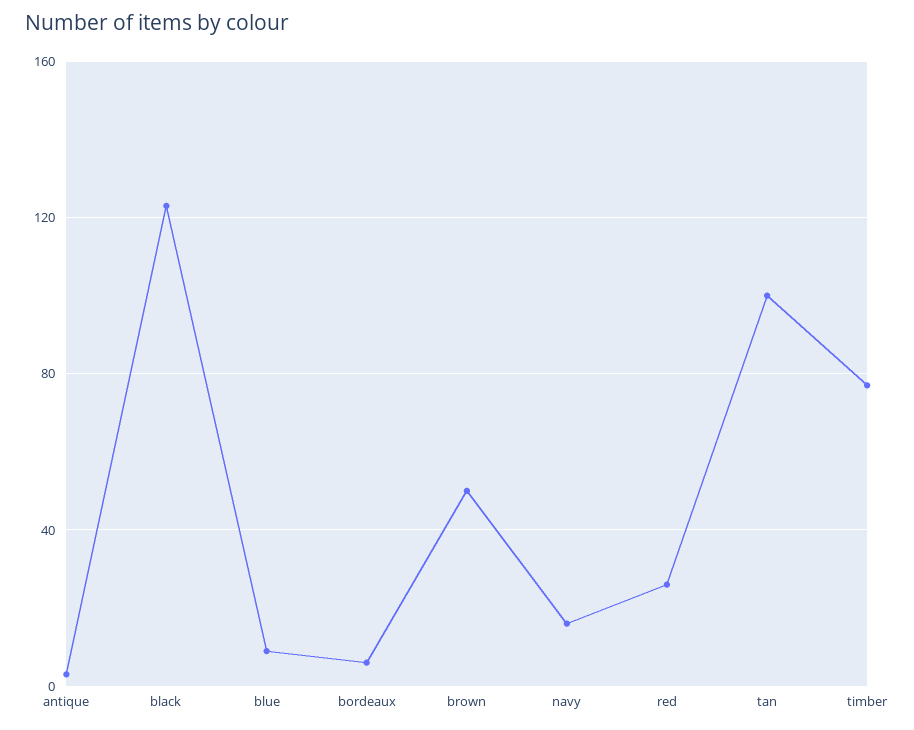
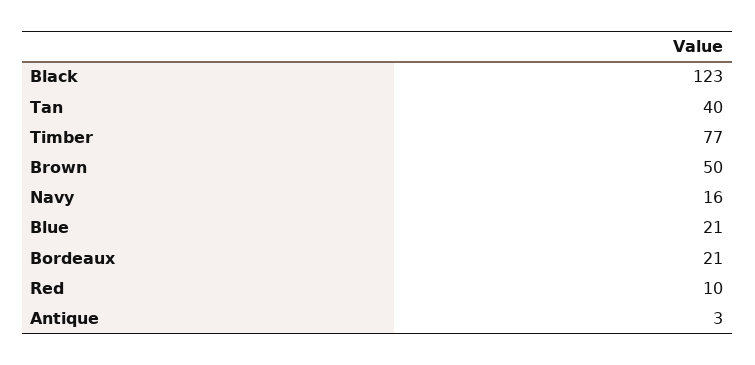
  {
    "antique": 3,
    "black": 123,
-   "blue": 10,
+   "blue": 21,
-   "bordeaux": 5,
+   "bordeaux": 21,
    "brown": 50,
    "navy": 16,
-   "red": 25,
+   "red": 10,
-   "tan": 100,
+   "tan": 40,
    "timber": 77
  }

